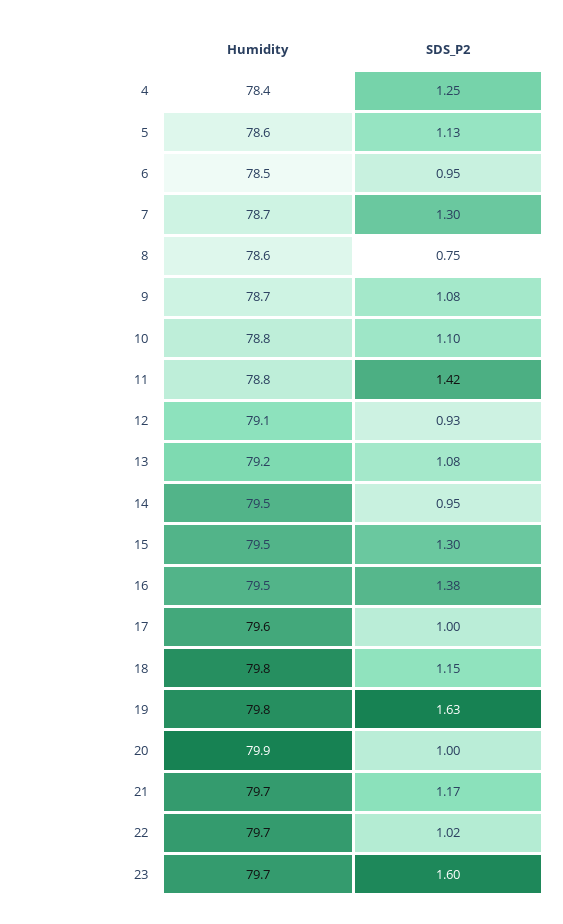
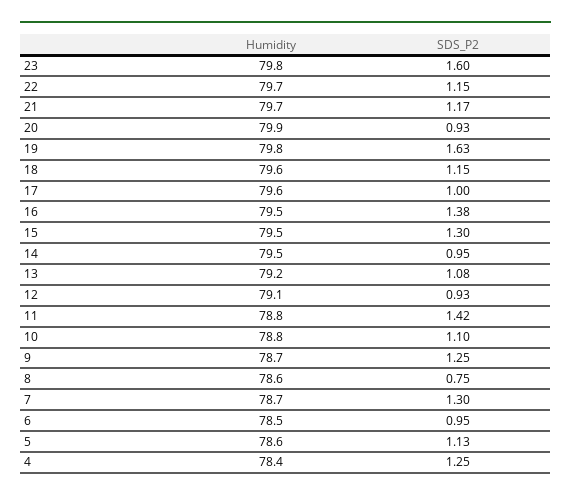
  {
    "Humidity": {
      "4": 78.4,
      "5": 78.6,
      "6": 78.5,
      "7": 78.7,
      "8": 78.6,
      "9": 78.7,
      "10": 78.8,
      "11": 78.8,
      "12": 79.1,
      "13": 79.2,
      "14": 79.5,
      "15": 79.5,
      "16": 79.5,
      "17": 79.6,
-     "18": 79.8,
+     "18": 79.6,
      "19": 79.8,
      "20": 79.9,
      "21": 79.7,
      "22": 79.7,
-     "23": 79.7
+     "23": 79.8
    },
    "SDS_P2": {
      "4": 1.25,
      "5": 1.13,
      "6": 0.95,
      "7": 1.3,
      "8": 0.75,
-     "9": 1.08,
+     "9": 1.25,
      "10": 1.1,
      "11": 1.42,
      "12": 0.93,
      "13": 1.08,
      "14": 0.95,
      "15": 1.3,
      "16": 1.38,
      "17": 1,
      "18": 1.15,
      "19": 1.63,
-     "20": 1,
+     "20": 0.93,
      "21": 1.17,
-     "22": 1.02,
+     "22": 1.15,
      "23": 1.6
    }
  }

